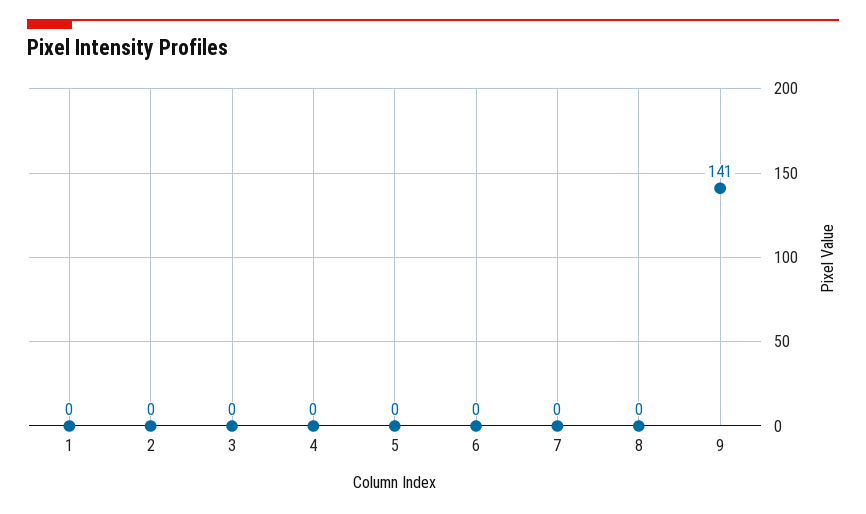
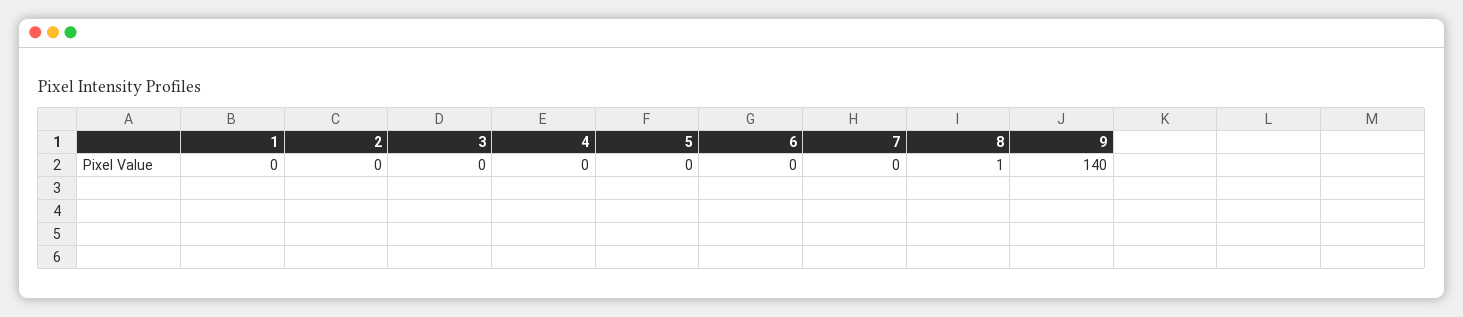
  {
    "1": 0,
    "2": 0,
    "3": 0,
    "4": 0,
    "5": 0,
    "6": 0,
    "7": 0,
-   "8": 0,
+   "8": 1,
-   "9": 141
+   "9": 140
  }

